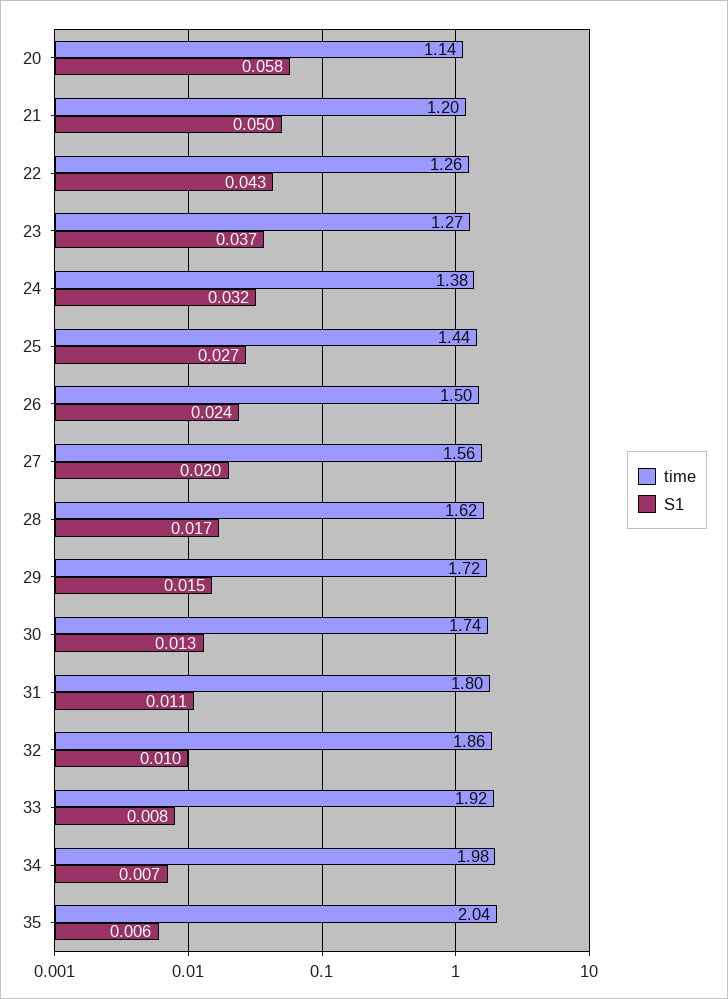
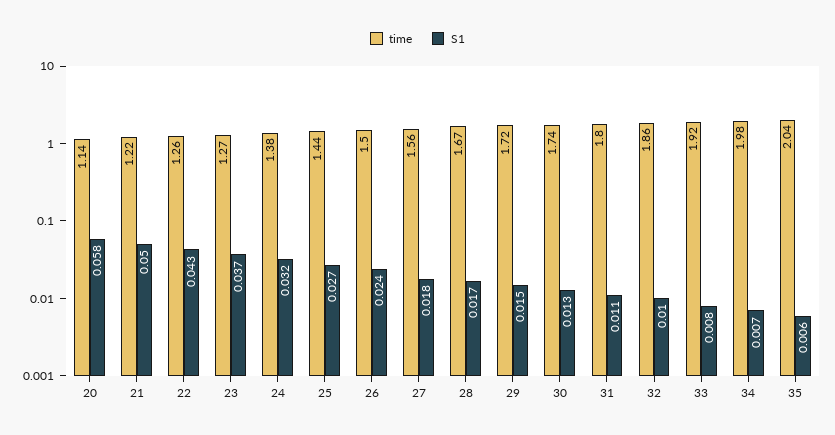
  {
    "time": {
      "20": 1.14,
-     "21": 1.2,
+     "21": 1.22,
      "22": 1.26,
      "23": 1.27,
      "24": 1.38,
      "25": 1.44,
      "26": 1.5,
      "27": 1.56,
-     "28": 1.62,
+     "28": 1.67,
      "29": 1.72,
      "30": 1.74,
      "31": 1.8,
      "32": 1.86,
      "33": 1.92,
      "34": 1.98,
      "35": 2.04
    },
    "S1": {
      "20": 0.058,
      "21": 0.05,
      "22": 0.043,
      "23": 0.037,
      "24": 0.032,
      "25": 0.027,
      "26": 0.024,
-     "27": 0.02,
+     "27": 0.018,
      "28": 0.017,
      "29": 0.015,
      "30": 0.013,
      "31": 0.011,
      "32": 0.01,
      "33": 0.008,
      "34": 0.007,
      "35": 0.006
    }
  }

